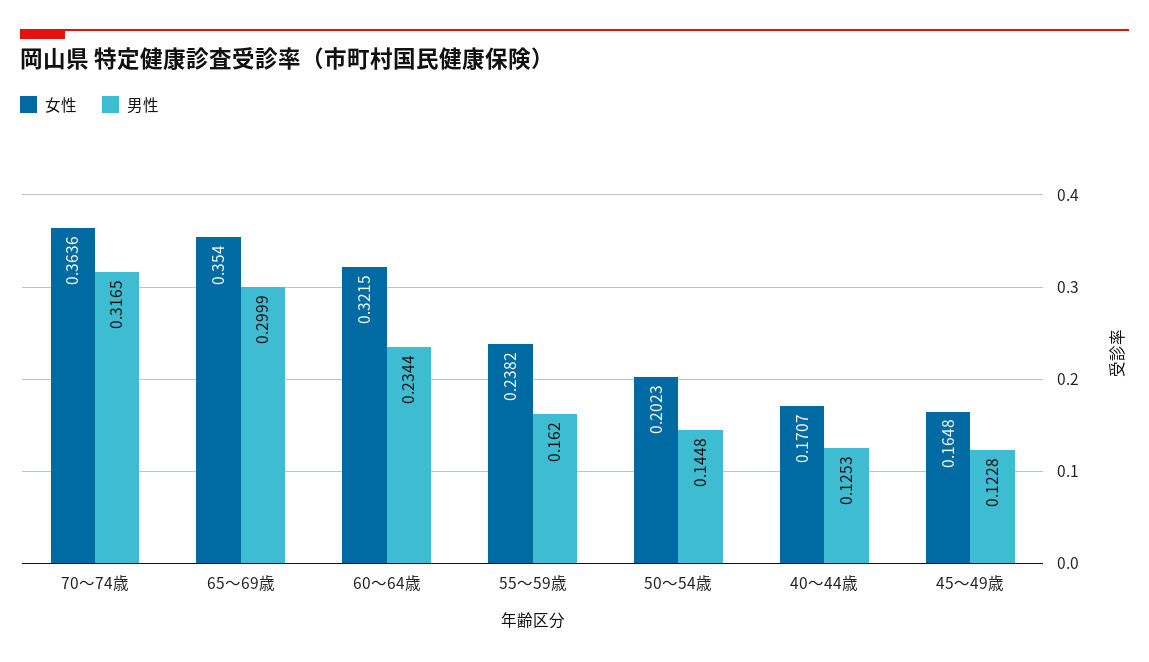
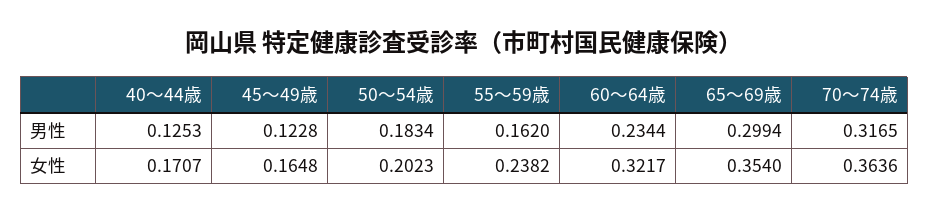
  {
    "女性": {
      "70～74歳": 0.3636,
      "65～69歳": 0.354,
-     "60～64歳": 0.3215,
+     "60～64歳": 0.3217,
      "55～59歳": 0.2382,
      "50～54歳": 0.2023,
      "40～44歳": 0.1707,
      "45～49歳": 0.1648
    },
    "男性": {
      "70～74歳": 0.3165,
-     "65～69歳": 0.2999,
+     "65～69歳": 0.2994,
      "60～64歳": 0.2344,
      "55～59歳": 0.162,
-     "50～54歳": 0.1448,
+     "50～54歳": 0.1834,
      "40～44歳": 0.1253,
      "45～49歳": 0.1228
    }
  }

